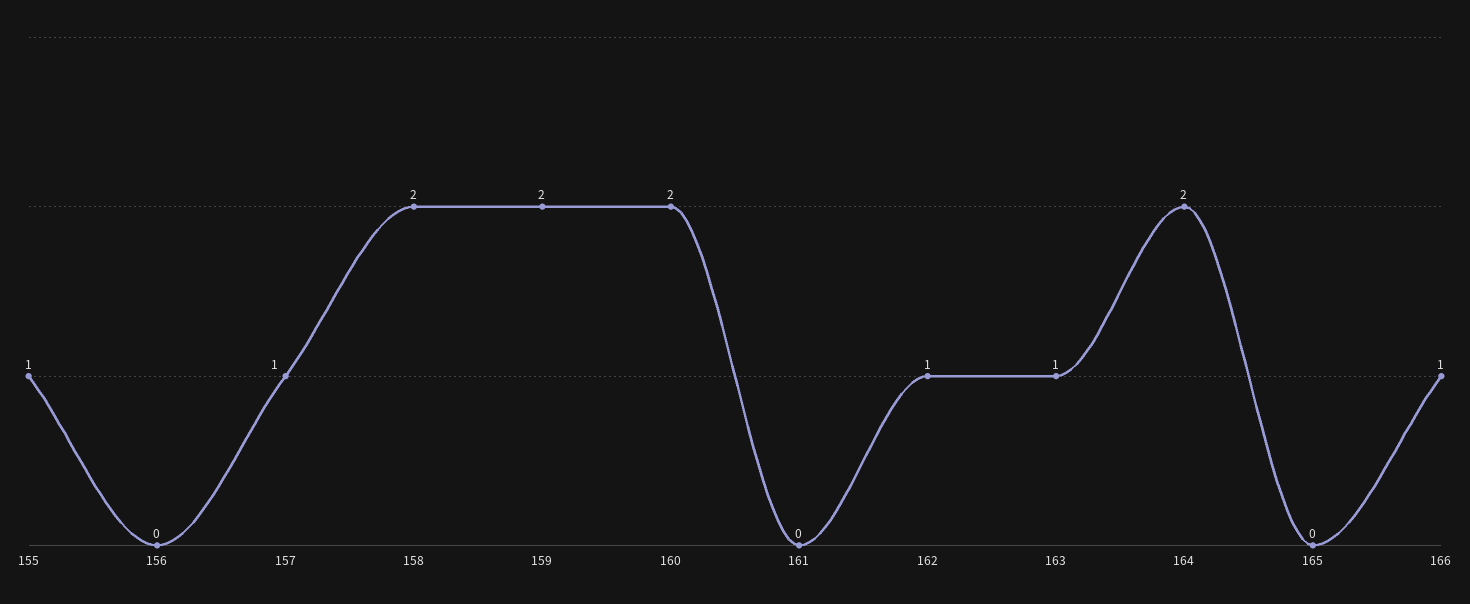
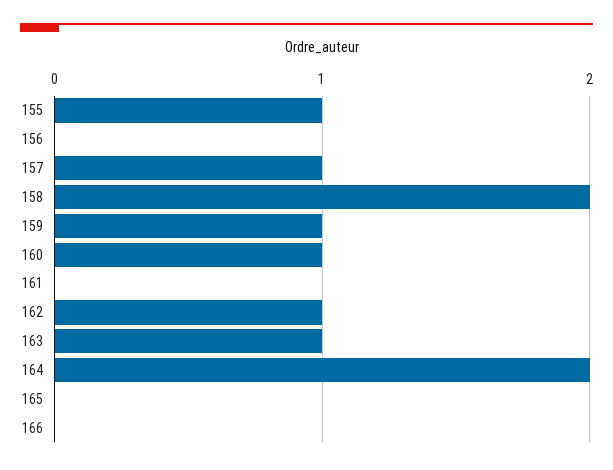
  {
    "155": 1,
    "156": 0,
    "157": 1,
    "158": 2,
-   "159": 2,
+   "159": 1,
-   "160": 2,
+   "160": 1,
    "161": 0,
    "162": 1,
    "163": 1,
    "164": 2,
    "165": 0,
-   "166": 1
+   "166": 0
  }

